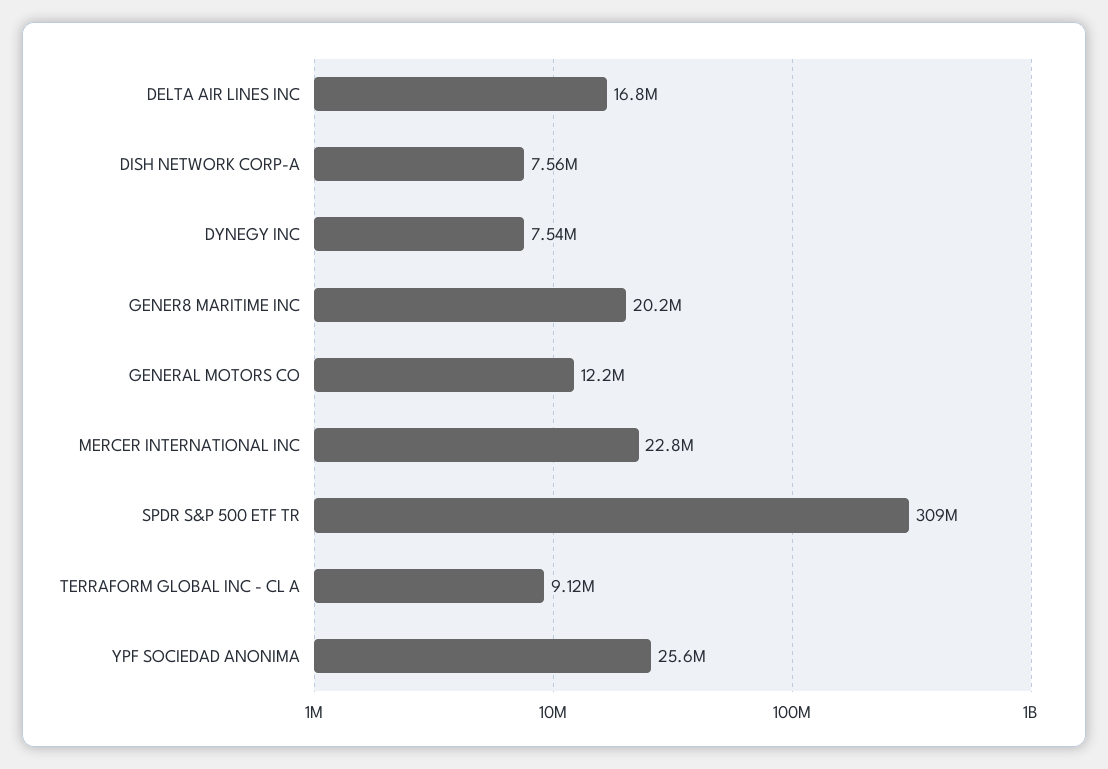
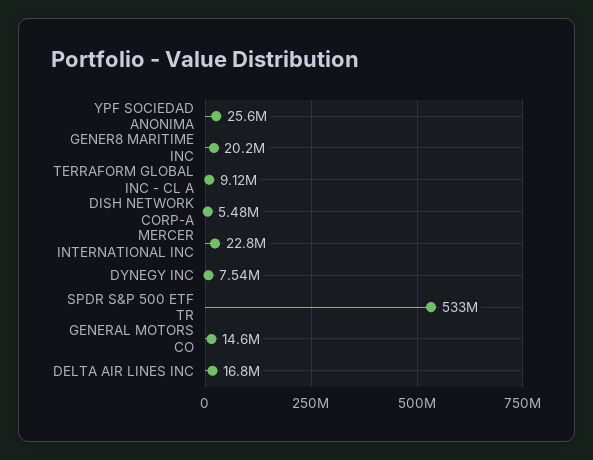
  {
    "DELTA AIR LINES INC": 16800000,
-   "DISH NETWORK CORP-A": 7560000,
+   "DISH NETWORK CORP-A": 5480000,
    "DYNEGY INC": 7540000,
    "GENER8 MARITIME INC": 20200000,
-   "GENERAL MOTORS CO": 12200000,
+   "GENERAL MOTORS CO": 14600000,
    "MERCER INTERNATIONAL INC": 22800000,
-   "SPDR S&P 500 ETF TR": 309000000,
+   "SPDR S&P 500 ETF TR": 533000000,
    "TERRAFORM GLOBAL INC - CL A": 9120000,
    "YPF SOCIEDAD ANONIMA": 25600000
  }

